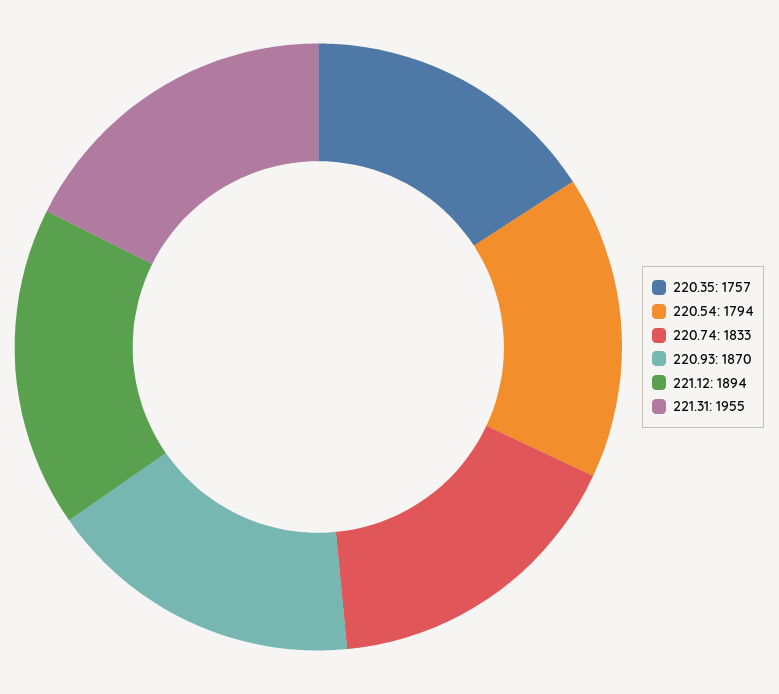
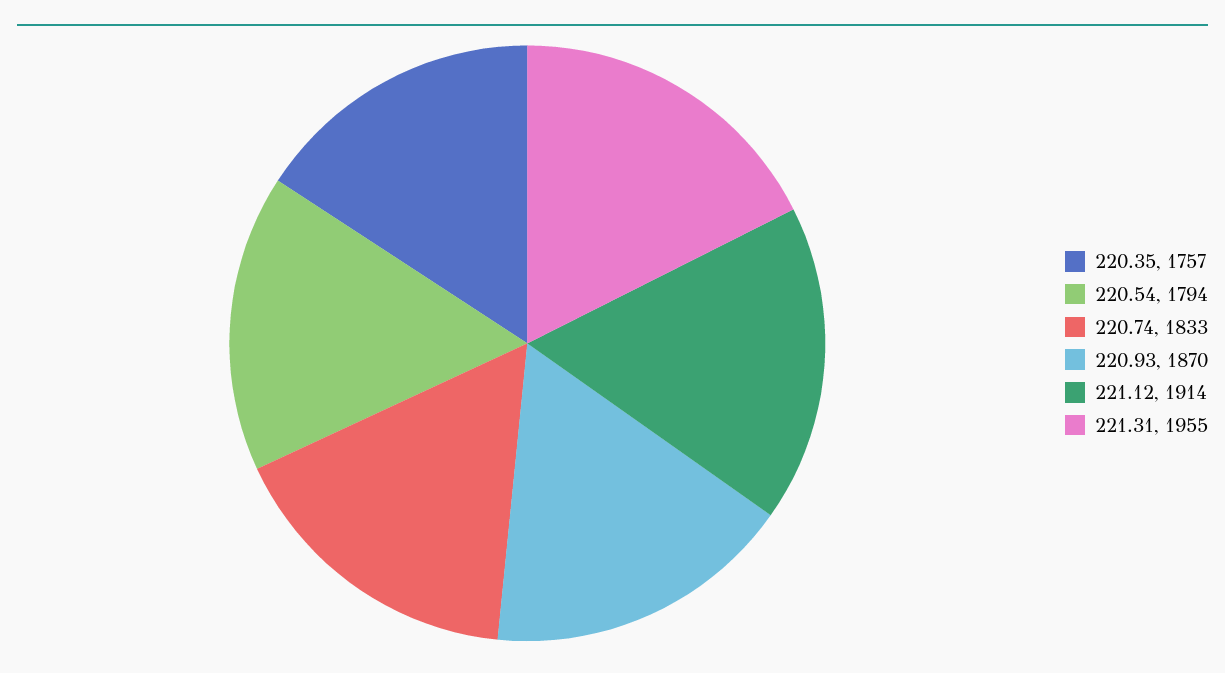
  {
    "220.35": 1757,
    "220.54": 1794,
    "220.74": 1833,
    "220.93": 1870,
-   "221.12": 1894,
+   "221.12": 1914,
    "221.31": 1955
  }

